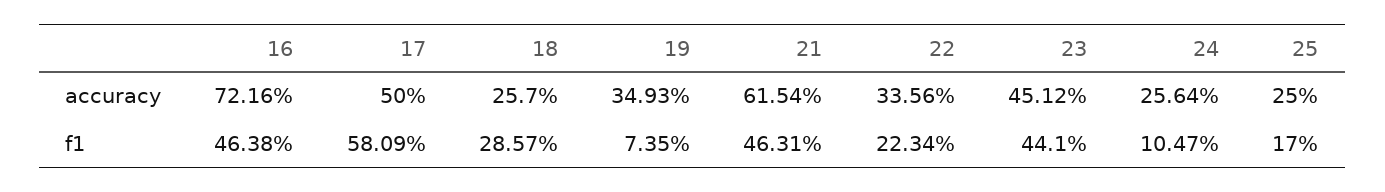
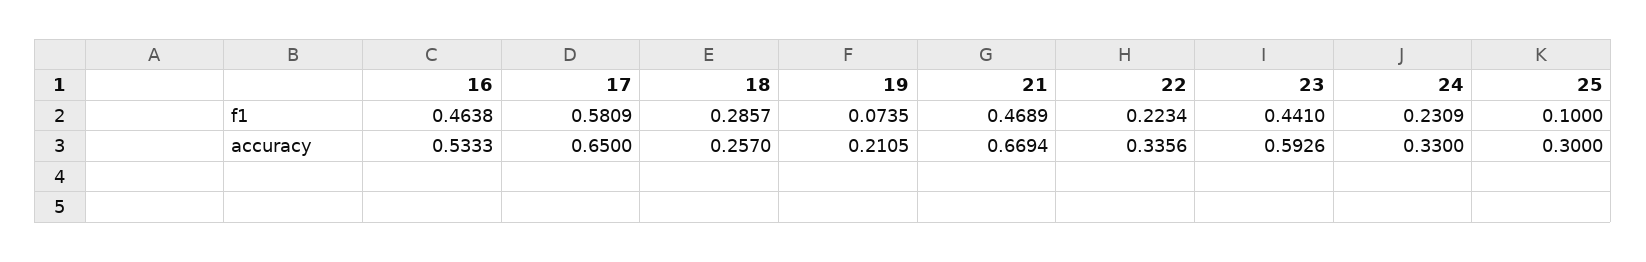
  {
    "16": {
-     "accuracy": 0.7216,
+     "accuracy": 0.5333,
      "f1": 0.4638
    },
    "17": {
-     "accuracy": 0.5,
+     "accuracy": 0.65,
      "f1": 0.5809
    },
    "18": {
      "accuracy": 0.257,
      "f1": 0.2857
    },
    "19": {
-     "accuracy": 0.3493,
+     "accuracy": 0.2105,
      "f1": 0.0735
    },
    "21": {
-     "accuracy": 0.6154,
+     "accuracy": 0.6694,
-     "f1": 0.4631
+     "f1": 0.4689
    },
    "22": {
      "accuracy": 0.3356,
      "f1": 0.2234
    },
    "23": {
-     "accuracy": 0.4512,
+     "accuracy": 0.5926,
      "f1": 0.441
    },
    "24": {
-     "accuracy": 0.2564,
+     "accuracy": 0.33,
-     "f1": 0.1047
+     "f1": 0.2309
    },
    "25": {
-     "accuracy": 0.25,
+     "accuracy": 0.3,
-     "f1": 0.17
+     "f1": 0.1
    }
  }

